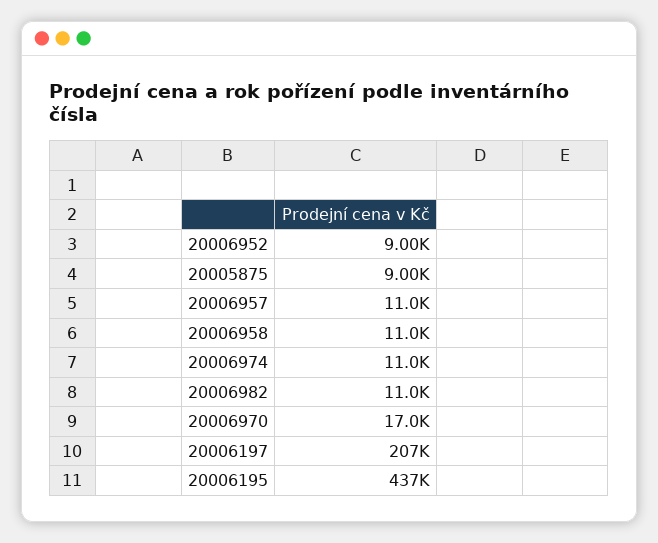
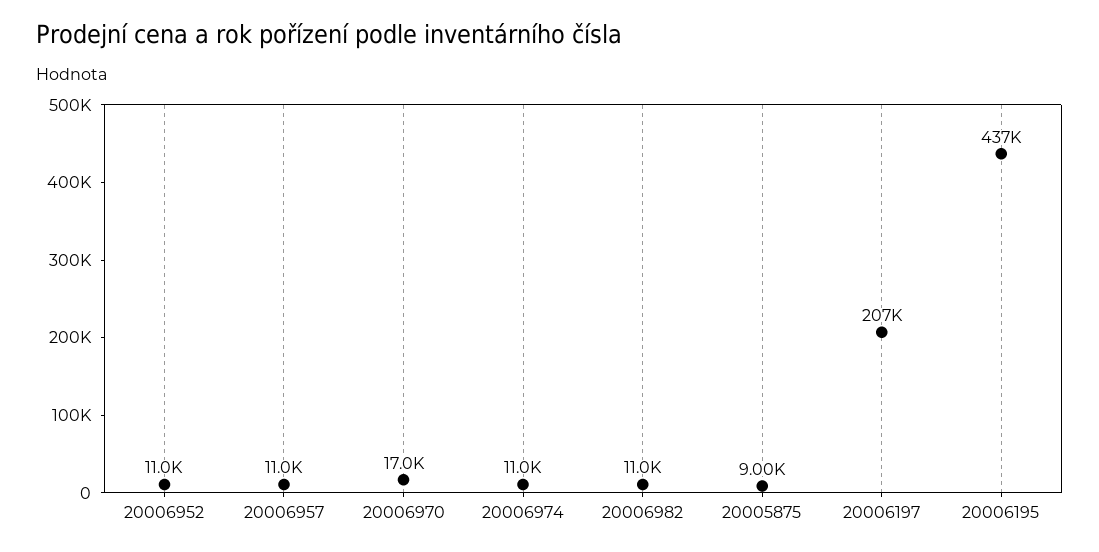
  {
-   "20006952": 9000,
+   "20006952": 11000,
    "20005875": 9000,
    "20006957": 11000,
-   "20006958": 11000,
    "20006974": 11000,
    "20006982": 11000,
    "20006970": 17000,
    "20006197": 207000,
    "20006195": 437000
  }

